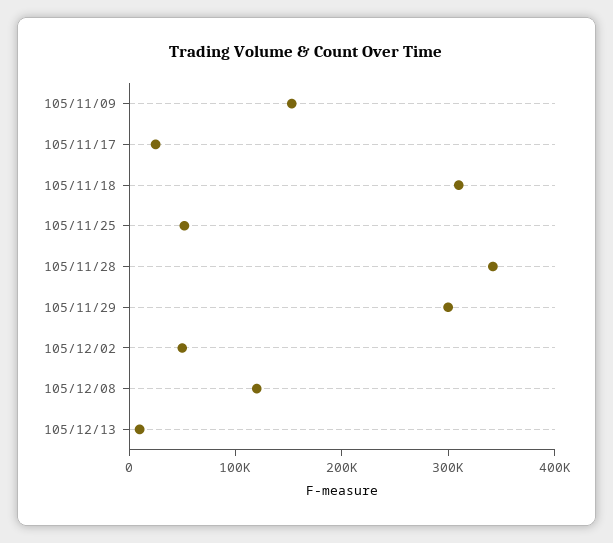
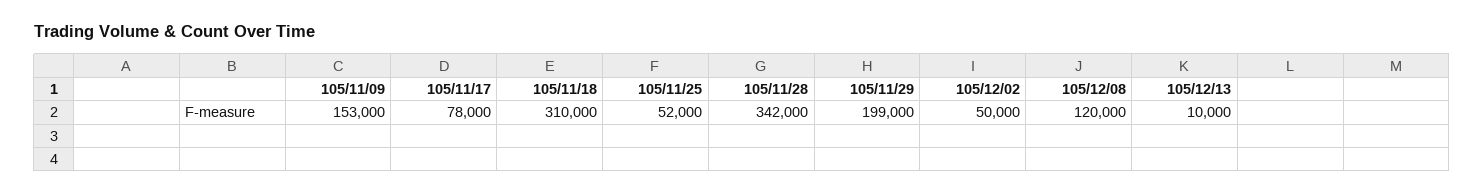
  {
    "105/11/09": 153000,
-   "105/11/17": 20000,
+   "105/11/17": 78000,
    "105/11/18": 310000,
    "105/11/25": 52000,
    "105/11/28": 342000,
-   "105/11/29": 300000,
+   "105/11/29": 199000,
    "105/12/02": 50000,
    "105/12/08": 120000,
    "105/12/13": 10000
  }

